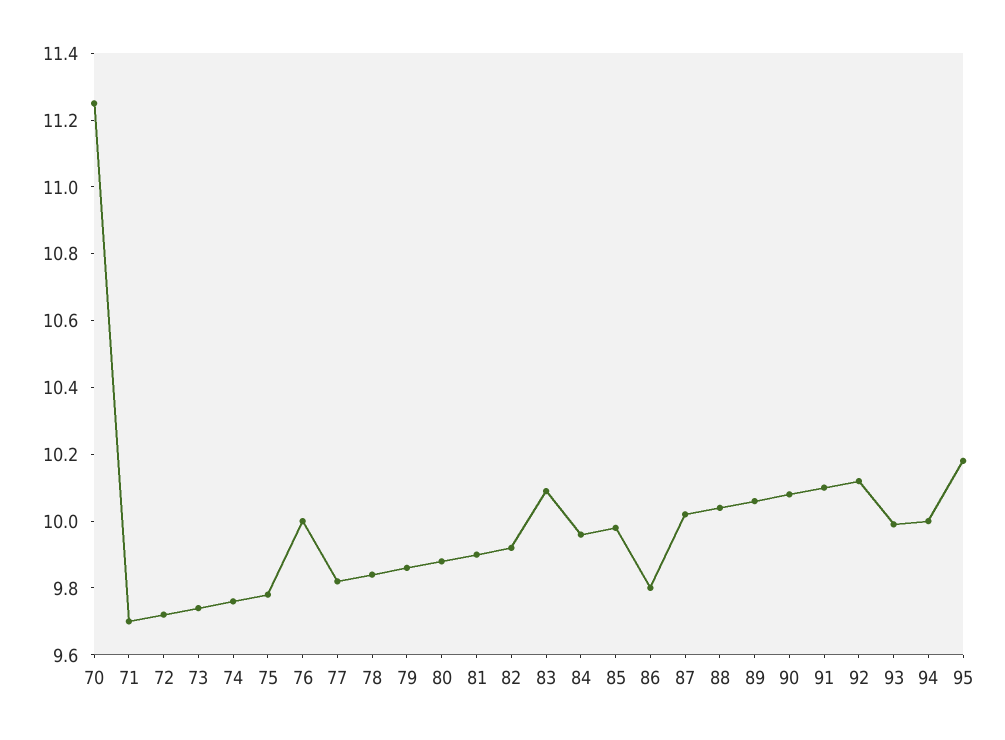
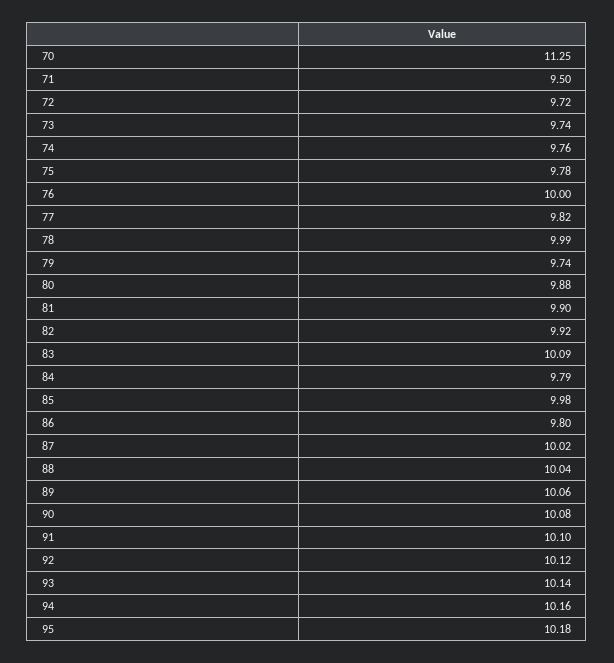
  {
    "70": 11.25,
-   "71": 9.7,
+   "71": 9.5,
    "72": 9.72,
    "73": 9.74,
    "74": 9.76,
    "75": 9.78,
    "76": 10,
    "77": 9.82,
-   "78": 9.85,
+   "78": 9.99,
-   "79": 9.85,
+   "79": 9.74,
    "80": 9.88,
    "81": 9.9,
    "82": 9.92,
    "83": 10.09,
-   "84": 9.95,
+   "84": 9.79,
    "85": 9.98,
    "86": 9.8,
    "87": 10.02,
    "88": 10.04,
    "89": 10.06,
    "90": 10.08,
    "91": 10.1,
    "92": 10.12,
-   "93": 10,
+   "93": 10.14,
-   "94": 10,
+   "94": 10.16,
    "95": 10.18
  }

